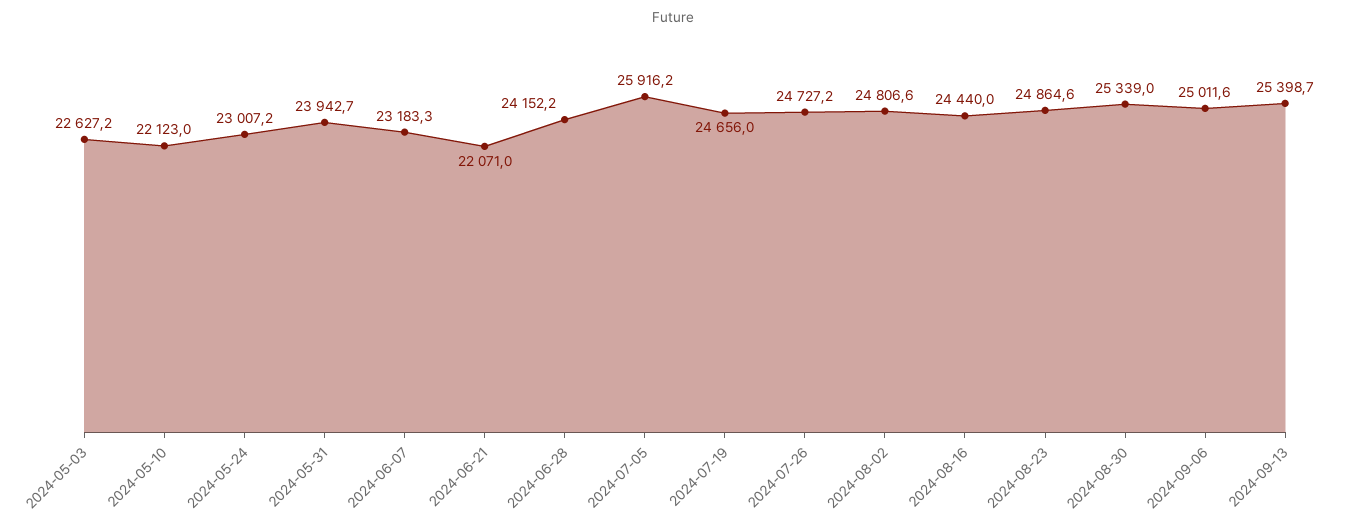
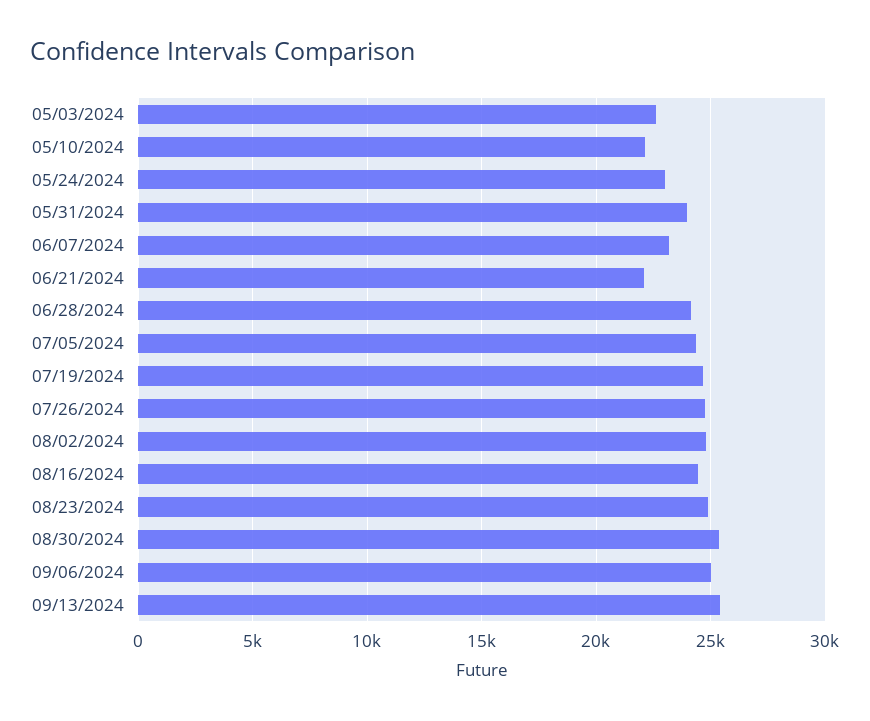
  {
    "2024-05-03": 22627.2,
    "2024-05-10": 22123,
    "2024-05-24": 23007.2,
    "2024-05-31": 23942.7,
    "2024-06-07": 23183.3,
    "2024-06-21": 22071,
    "2024-06-28": 24152.2,
-   "2024-07-05": 25916.2,
+   "2024-07-05": 24500,
    "2024-07-19": 24656,
    "2024-07-26": 24727.2,
    "2024-08-02": 24806.6,
    "2024-08-16": 24440,
    "2024-08-23": 24864.6,
    "2024-08-30": 25339,
    "2024-09-06": 25011.6,
    "2024-09-13": 25398.7
  }

